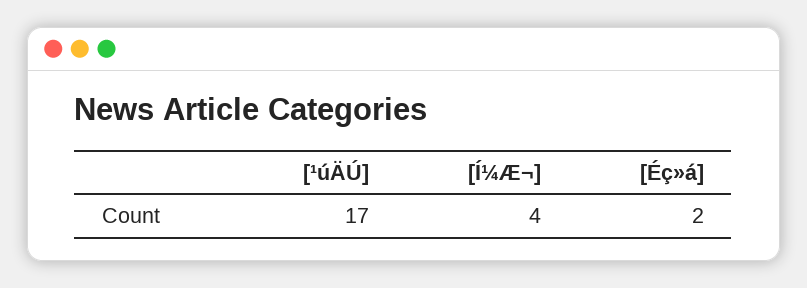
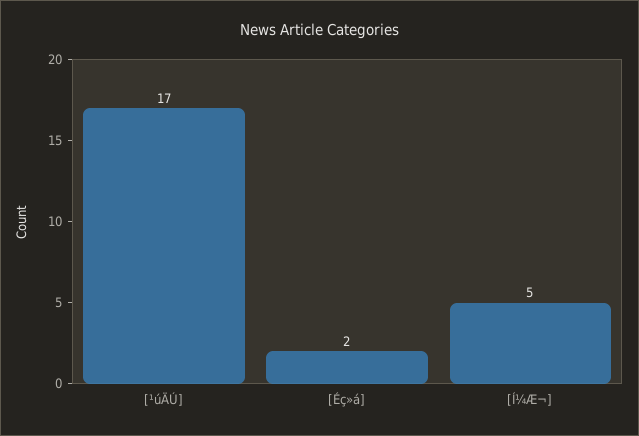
  {
    "[¹úÄÚ]": 17,
-   "[Í¼Æ¬]": 4,
+   "[Í¼Æ¬]": 5,
    "[Éç»á]": 2
  }

